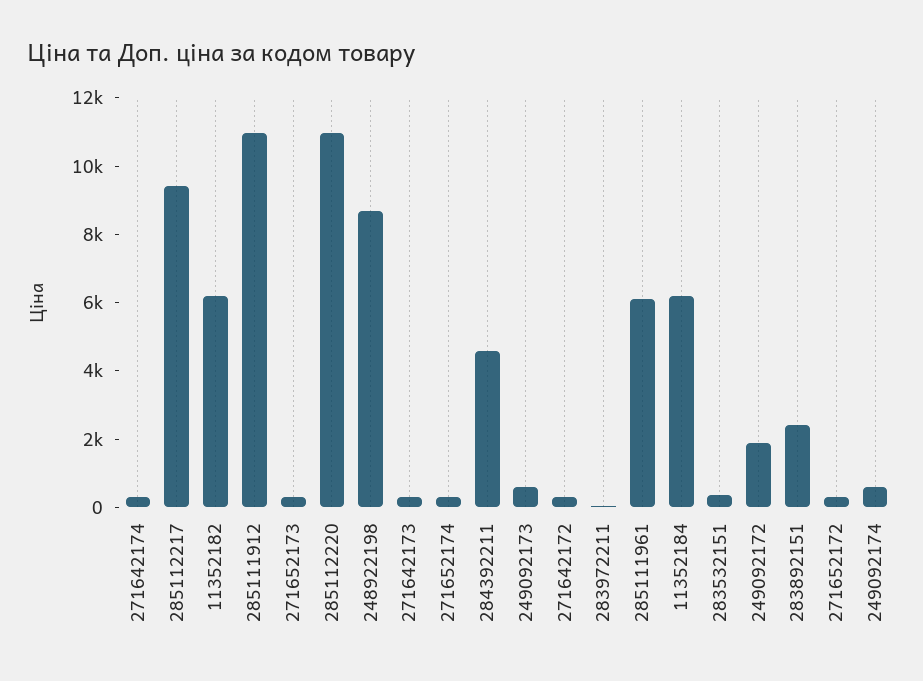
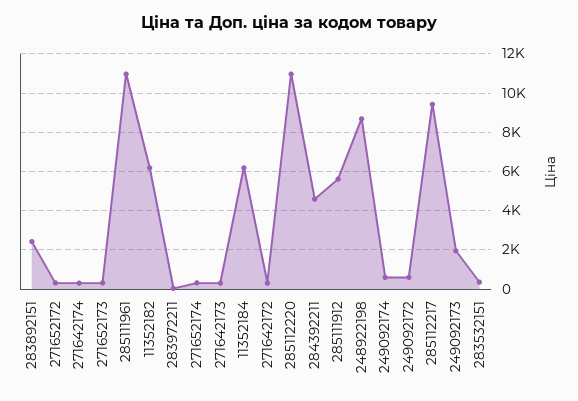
  {
    "271642174": 500,
    "285112217": 9500,
    "11352182": 6000,
-   "285111912": 11000,
+   "285111912": 5500,
    "271652173": 500,
    "285112220": 11000,
    "248922198": 8500,
    "271642173": 500,
    "271652174": 500,
    "284392211": 4500,
-   "249092173": 500,
+   "249092173": 2000,
    "271642172": 500,
    "283972211": 0,
-   "285111961": 6000,
+   "285111961": 11000,
    "11352184": 6000,
    "283532151": 500,
-   "249092172": 2000,
+   "249092172": 500,
    "283892151": 2500,
    "271652172": 500,
    "249092174": 500
  }

